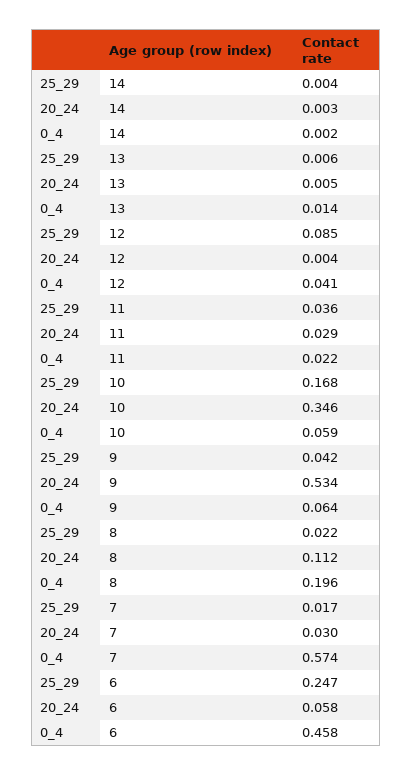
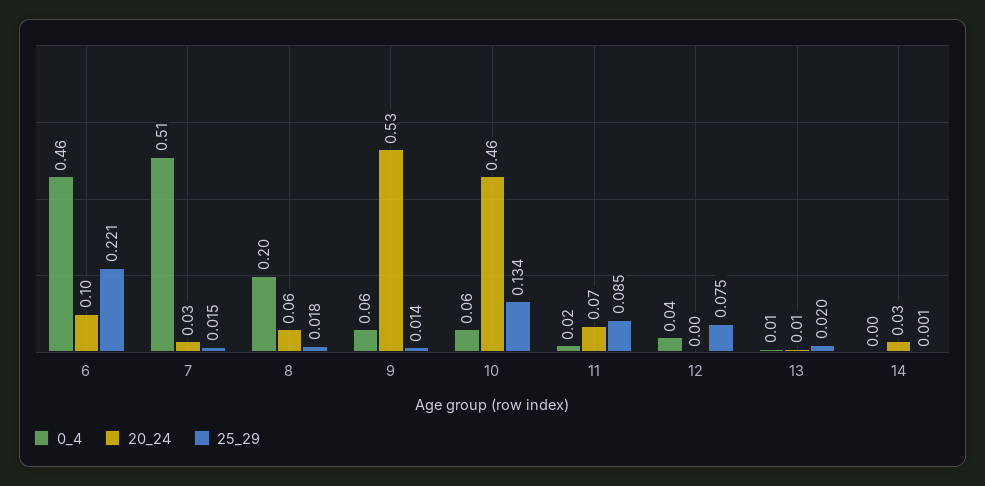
  {
    "25_29": {
-     "14": 0.004,
+     "14": 0.001,
-     "13": 0.006,
+     "13": 0.02,
-     "12": 0.085,
+     "12": 0.075,
-     "11": 0.036,
+     "11": 0.085,
-     "10": 0.168,
+     "10": 0.134,
-     "9": 0.042,
+     "9": 0.014,
-     "8": 0.022,
+     "8": 0.018,
-     "7": 0.017,
+     "7": 0.015,
-     "6": 0.247
+     "6": 0.221
    },
    "20_24": {
-     "14": 0.003,
+     "14": 0.03,
      "13": 0.005,
      "12": 0.004,
-     "11": 0.029,
+     "11": 0.07,
-     "10": 0.346,
+     "10": 0.46,
      "9": 0.534,
-     "8": 0.112,
+     "8": 0.06,
      "7": 0.03,
-     "6": 0.058
+     "6": 0.1
    },
    "0_4": {
      "14": 0.002,
      "13": 0.014,
      "12": 0.041,
      "11": 0.022,
      "10": 0.059,
      "9": 0.064,
      "8": 0.196,
-     "7": 0.574,
+     "7": 0.51,
      "6": 0.458
    }
  }

